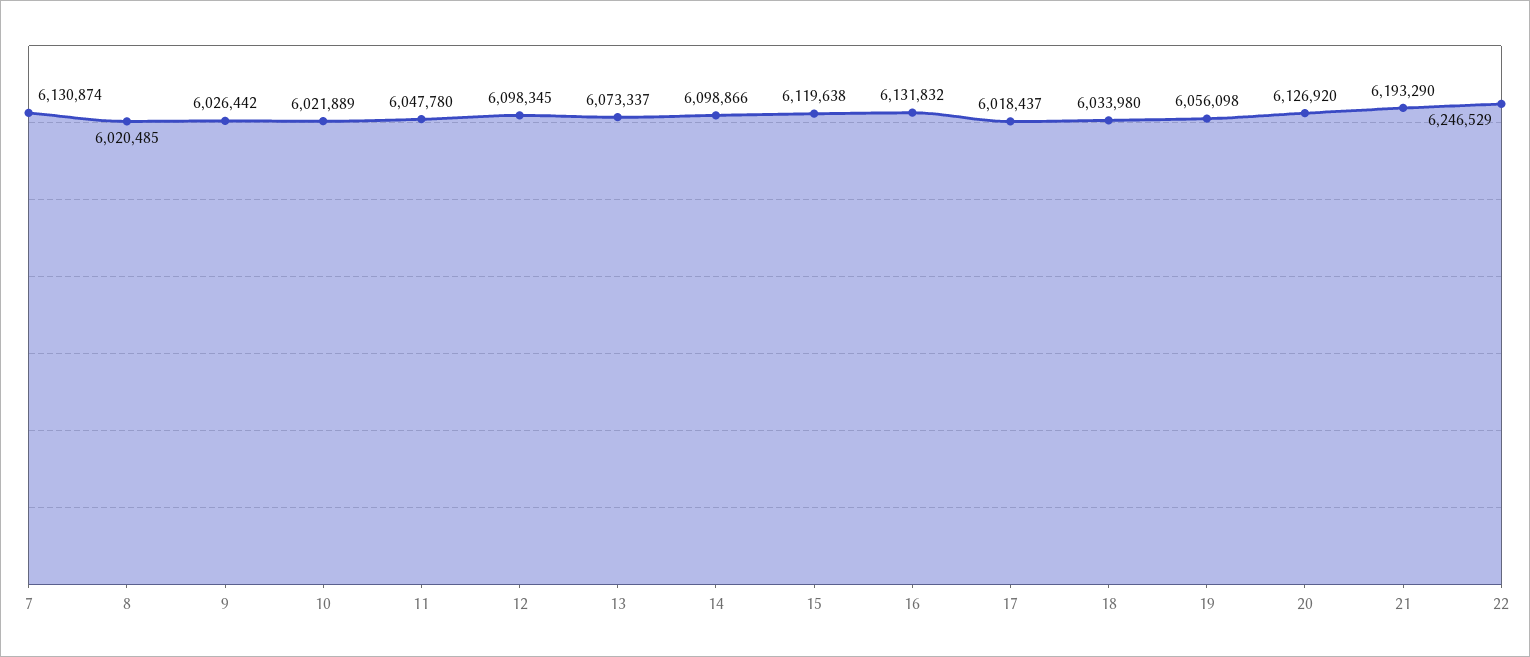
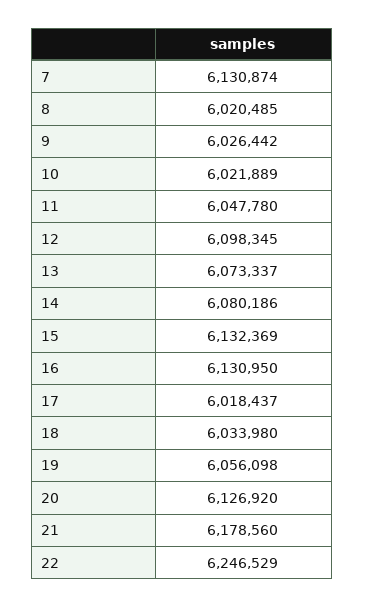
  {
    "7": 6130874,
    "8": 6020485,
    "9": 6026442,
    "10": 6021889,
    "11": 6047780,
    "12": 6098345,
    "13": 6073337,
-   "14": 6098866,
+   "14": 6080186,
-   "15": 6119638,
+   "15": 6132369,
-   "16": 6131832,
+   "16": 6130950,
    "17": 6018437,
    "18": 6033980,
    "19": 6056098,
    "20": 6126920,
-   "21": 6193290,
+   "21": 6178560,
    "22": 6246529
  }

